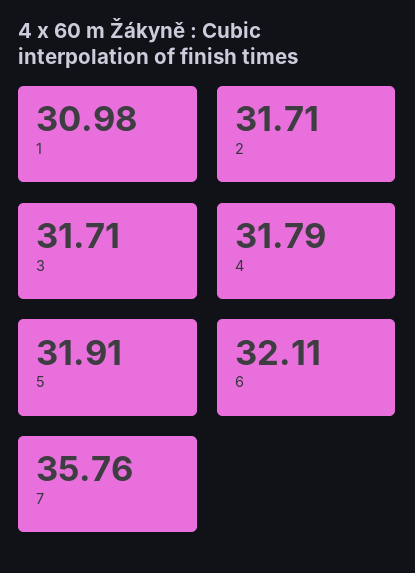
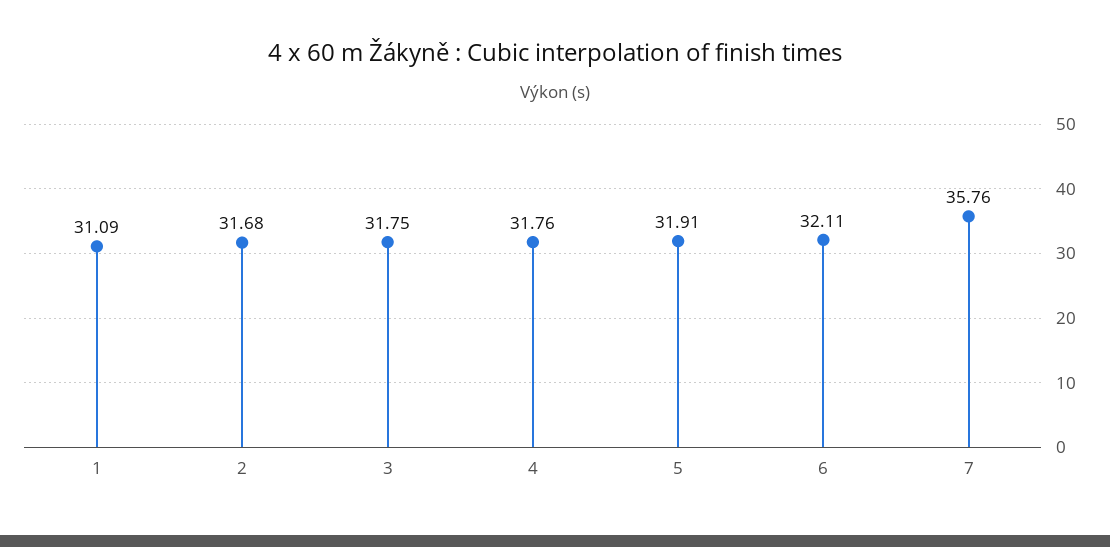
  {
-   "1": 30.98,
+   "1": 31.09,
-   "2": 31.71,
+   "2": 31.68,
-   "3": 31.71,
+   "3": 31.75,
-   "4": 31.79,
+   "4": 31.76,
    "5": 31.91,
    "6": 32.11,
    "7": 35.76
  }

